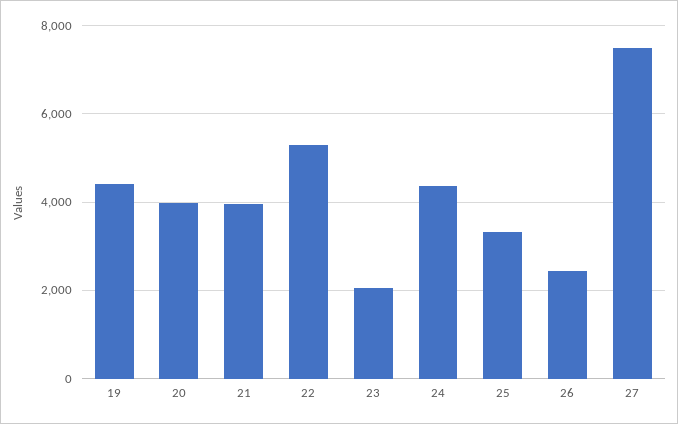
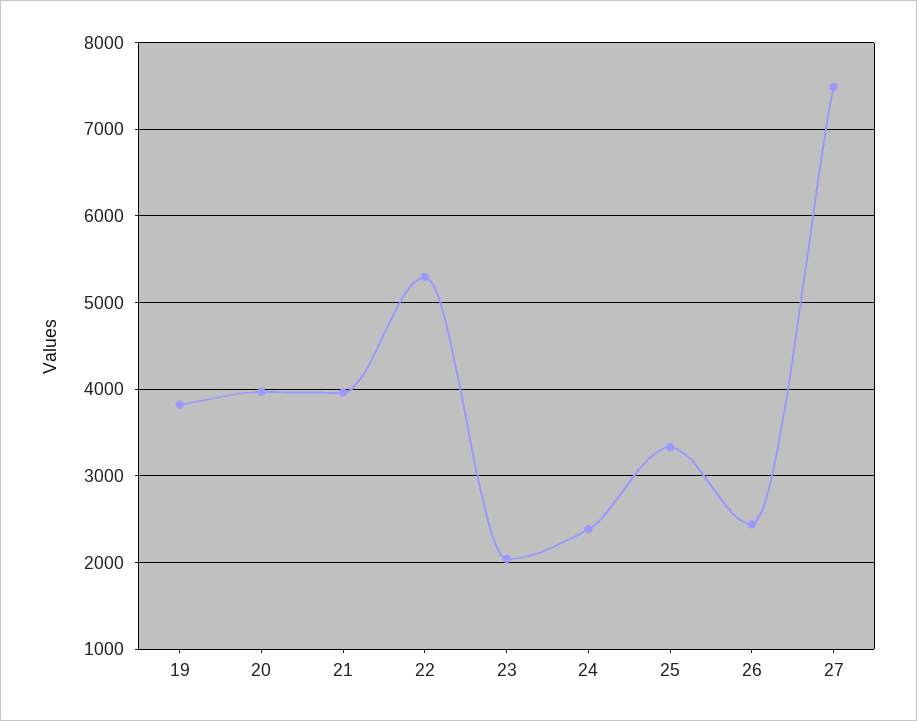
  {
-   "19": 4400,
+   "19": 3800,
    "20": 4000,
    "21": 4000,
    "22": 5300,
    "23": 2000,
-   "24": 4400,
+   "24": 2400,
    "25": 3300,
    "26": 2400,
    "27": 7500
  }

